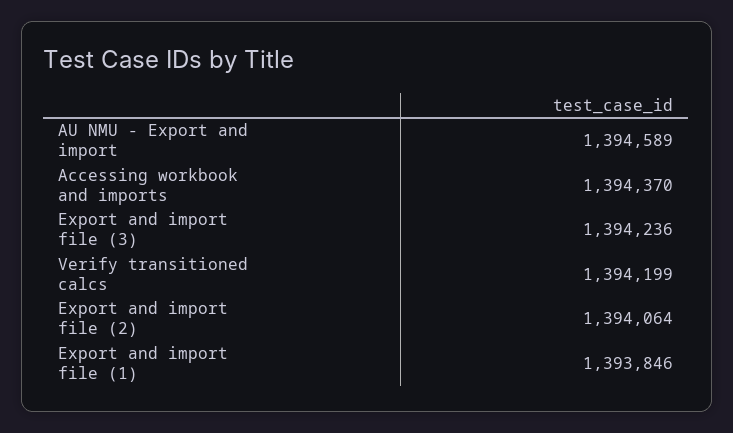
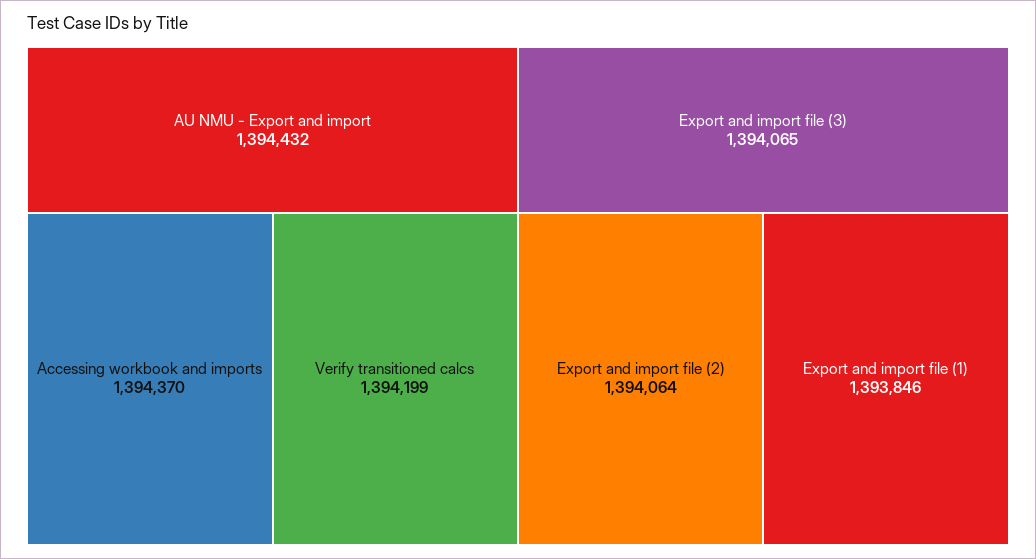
  {
-   "AU NMU - Export and import": 1394589,
+   "AU NMU - Export and import": 1394432,
    "Accessing workbook and imports": 1394370,
-   "Export and import file (3)": 1394236,
+   "Export and import file (3)": 1394065,
    "Verify transitioned calcs": 1394199,
    "Export and import file (2)": 1394064,
    "Export and import file (1)": 1393846
  }

